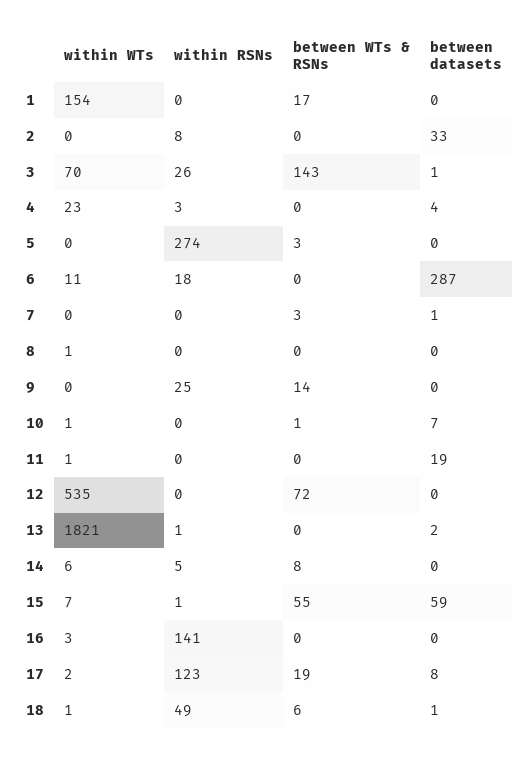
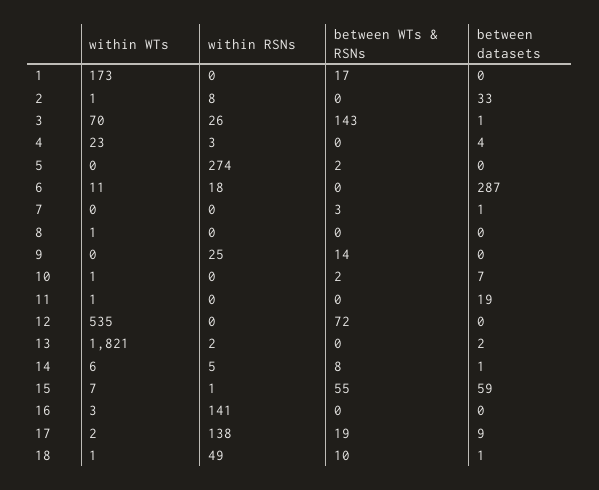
  {
    "within WTs": {
-     "1": 154,
+     "1": 173,
-     "2": 0,
+     "2": 1,
      "3": 70,
      "4": 23,
      "5": 0,
      "6": 11,
      "7": 0,
      "8": 1,
      "9": 0,
      "10": 1,
      "11": 1,
      "12": 535,
      "13": 1821,
      "14": 6,
      "15": 7,
      "16": 3,
      "17": 2,
      "18": 1
    },
    "within RSNs": {
      "1": 0,
      "2": 8,
      "3": 26,
      "4": 3,
      "5": 274,
      "6": 18,
      "7": 0,
      "8": 0,
      "9": 25,
      "10": 0,
      "11": 0,
      "12": 0,
-     "13": 1,
+     "13": 2,
      "14": 5,
      "15": 1,
      "16": 141,
-     "17": 123,
+     "17": 138,
      "18": 49
    },
    "between WTs & RSNs": {
      "1": 17,
      "2": 0,
      "3": 143,
      "4": 0,
-     "5": 3,
+     "5": 2,
      "6": 0,
      "7": 3,
      "8": 0,
      "9": 14,
-     "10": 1,
+     "10": 2,
      "11": 0,
      "12": 72,
      "13": 0,
      "14": 8,
      "15": 55,
      "16": 0,
      "17": 19,
-     "18": 6
+     "18": 10
    },
    "between datasets": {
      "1": 0,
      "2": 33,
      "3": 1,
      "4": 4,
      "5": 0,
      "6": 287,
      "7": 1,
      "8": 0,
      "9": 0,
      "10": 7,
      "11": 19,
      "12": 0,
      "13": 2,
-     "14": 0,
+     "14": 1,
      "15": 59,
      "16": 0,
-     "17": 8,
+     "17": 9,
      "18": 1
    }
  }

